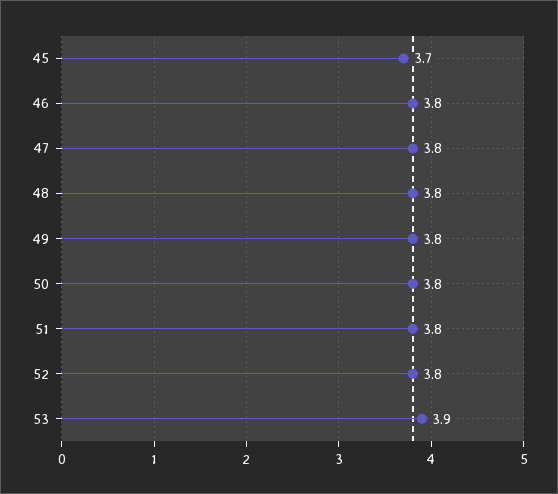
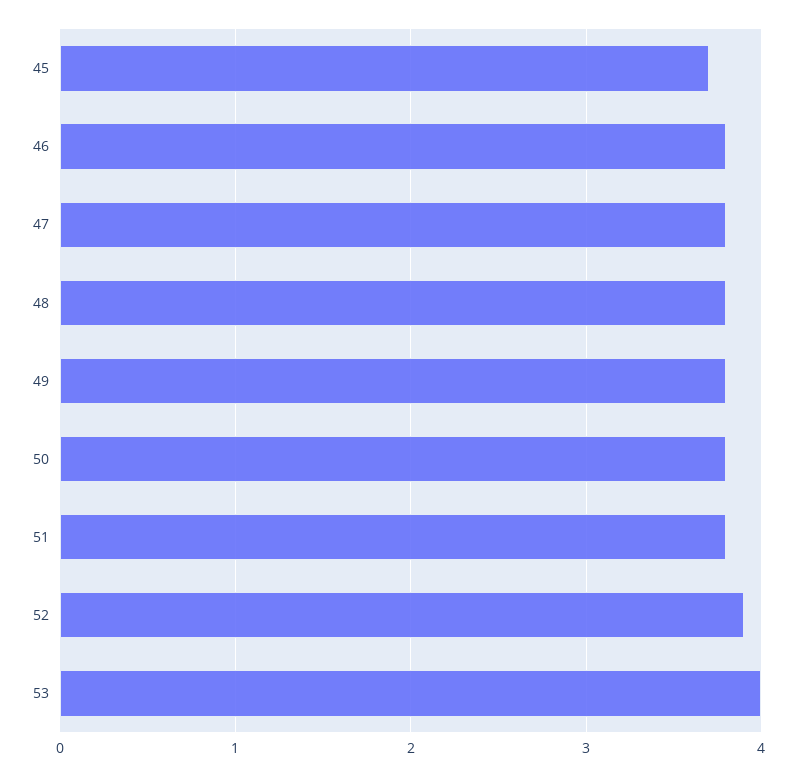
  {
    "45": 3.7,
    "46": 3.8,
    "47": 3.8,
    "48": 3.8,
    "49": 3.8,
    "50": 3.8,
    "51": 3.8,
-   "52": 3.8,
+   "52": 3.9,
-   "53": 3.9
+   "53": 4
  }

